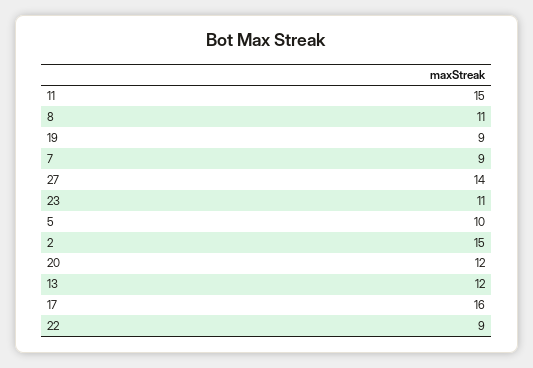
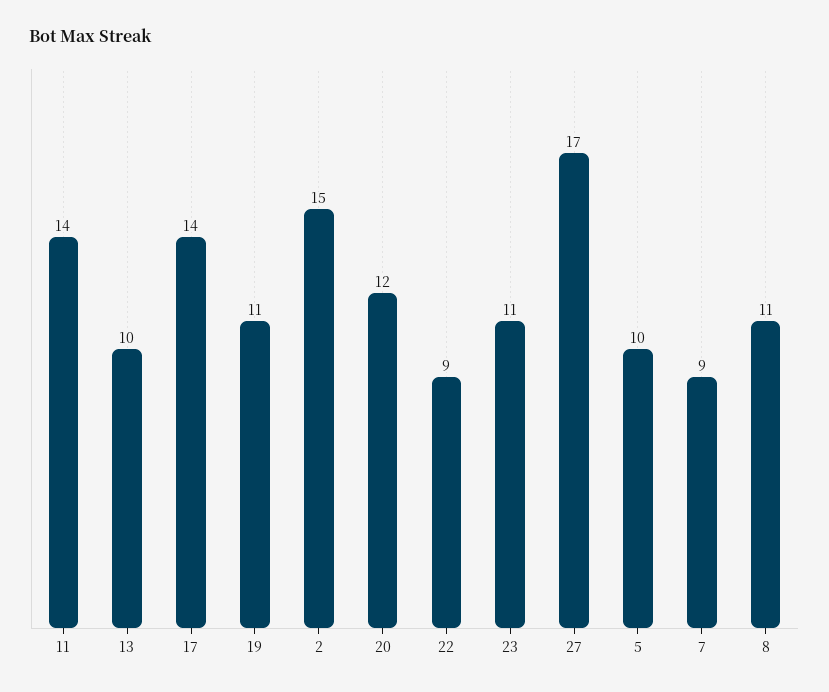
  {
-   "11": 15,
+   "11": 14,
    "8": 11,
-   "19": 9,
+   "19": 11,
    "7": 9,
-   "27": 14,
+   "27": 17,
    "23": 11,
    "5": 10,
    "2": 15,
    "20": 12,
-   "13": 12,
+   "13": 10,
-   "17": 16,
+   "17": 14,
    "22": 9
  }

